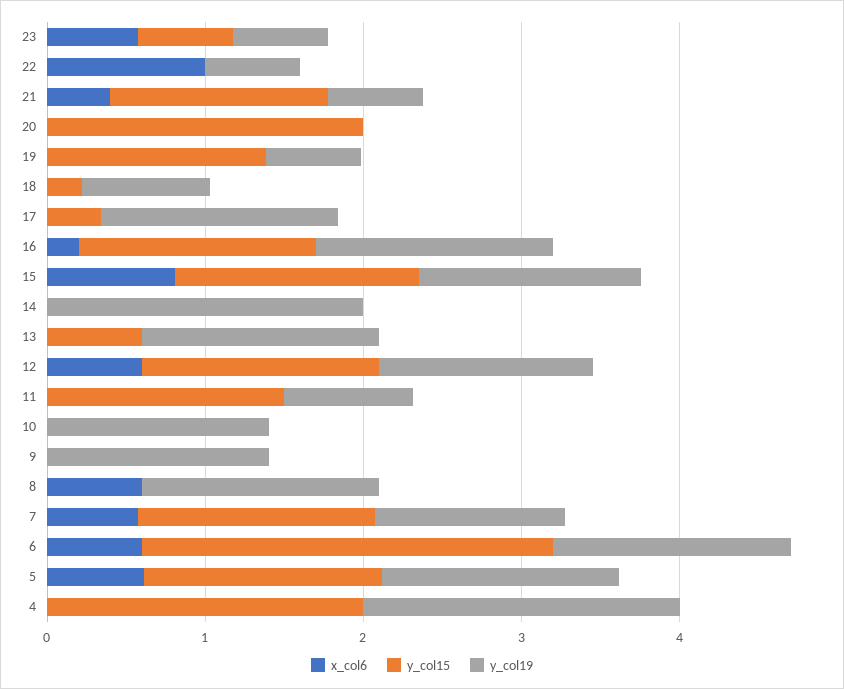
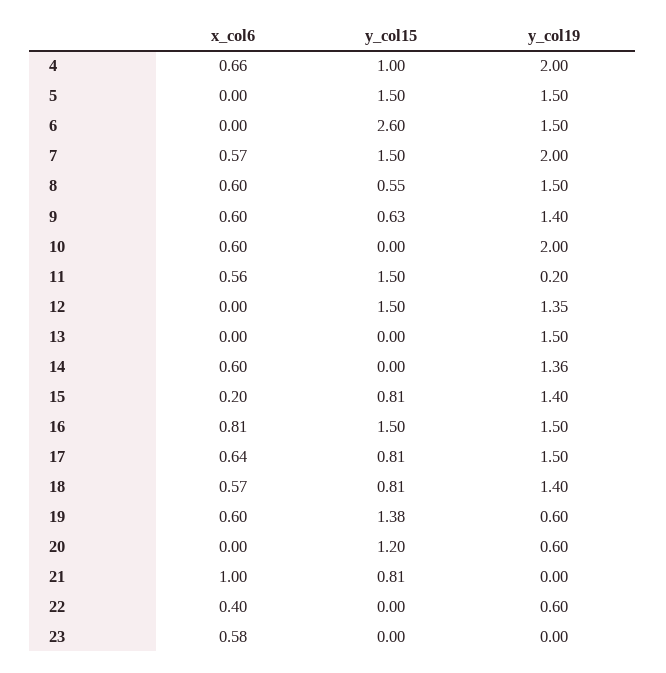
  {
    "x_col6": {
      "23": 0.58,
-     "22": 1,
+     "22": 0.4,
-     "21": 0.4,
+     "21": 1,
      "20": 0,
-     "19": 0,
+     "19": 0.6,
-     "18": 0,
+     "18": 0.57,
-     "17": 0,
+     "17": 0.64,
-     "16": 0.2,
+     "16": 0.81,
-     "15": 0.8,
+     "15": 0.2,
-     "14": 0,
+     "14": 0.6,
      "13": 0,
-     "12": 0.6,
+     "12": 0,
-     "11": 0,
+     "11": 0.56,
-     "10": 0,
+     "10": 0.6,
-     "9": 0,
+     "9": 0.6,
      "8": 0.6,
      "7": 0.57,
-     "6": 0.6,
+     "6": 0,
-     "5": 0.6,
+     "5": 0,
-     "4": 0
+     "4": 0.66
    },
    "y_col15": {
-     "23": 0.6,
+     "23": 0,
      "22": 0,
-     "21": 1.4,
+     "21": 0.81,
-     "20": 2,
+     "20": 1.2,
      "19": 1.38,
-     "18": 0.2,
+     "18": 0.81,
-     "17": 0.4,
+     "17": 0.81,
      "16": 1.5,
-     "15": 1.6,
+     "15": 0.81,
      "14": 0,
-     "13": 0.6,
+     "13": 0,
      "12": 1.5,
      "11": 1.5,
      "10": 0,
-     "9": 0,
+     "9": 0.63,
-     "8": 0,
+     "8": 0.55,
      "7": 1.5,
      "6": 2.6,
      "5": 1.5,
-     "4": 2
+     "4": 1
    },
    "y_col19": {
-     "23": 0.6,
+     "23": 0,
      "22": 0.6,
-     "21": 0.6,
+     "21": 0,
-     "20": 0,
+     "20": 0.6,
      "19": 0.6,
-     "18": 0.8,
+     "18": 1.4,
      "17": 1.5,
      "16": 1.5,
      "15": 1.4,
-     "14": 2,
+     "14": 1.36,
      "13": 1.5,
      "12": 1.35,
-     "11": 0.8,
+     "11": 0.2,
-     "10": 1.4,
+     "10": 2,
      "9": 1.4,
      "8": 1.5,
-     "7": 1.2,
+     "7": 2,
      "6": 1.5,
      "5": 1.5,
      "4": 2
    }
  }

